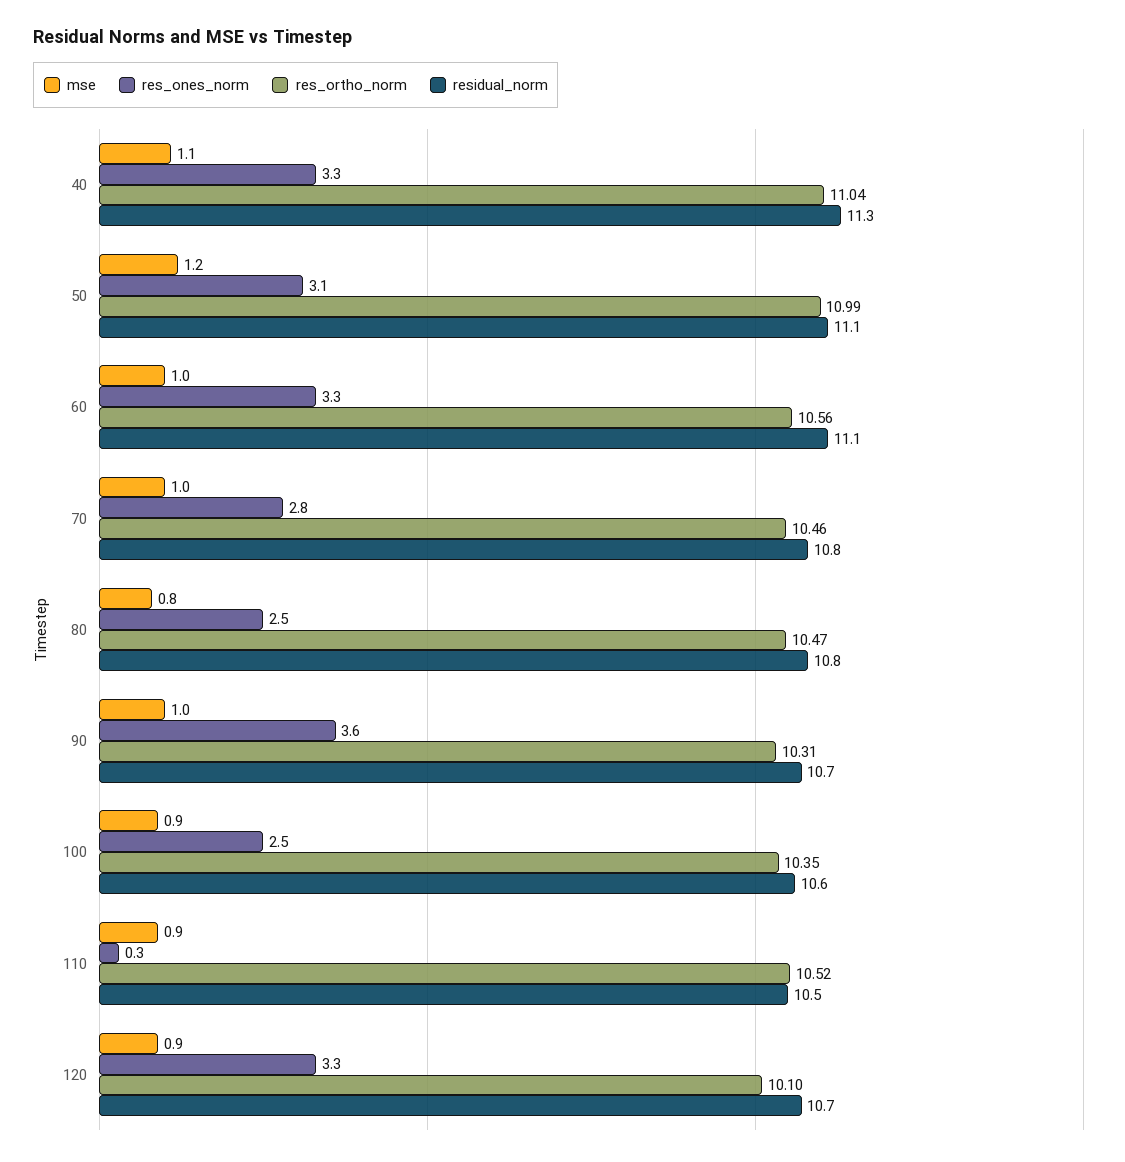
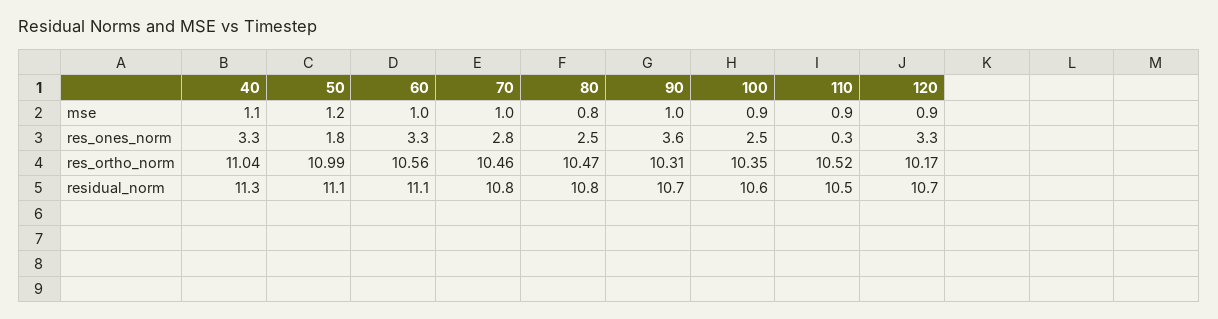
  {
    "mse": {
      "40": 1.1,
      "50": 1.2,
      "60": 1,
      "70": 1,
      "80": 0.8,
      "90": 1,
      "100": 0.9,
      "110": 0.9,
      "120": 0.9
    },
    "res_ones_norm": {
      "40": 3.3,
-     "50": 3.1,
+     "50": 1.8,
      "60": 3.3,
      "70": 2.8,
      "80": 2.5,
      "90": 3.6,
      "100": 2.5,
      "110": 0.3,
      "120": 3.3
    },
    "res_ortho_norm": {
      "40": 11.04,
      "50": 10.99,
      "60": 10.56,
      "70": 10.46,
      "80": 10.47,
      "90": 10.31,
      "100": 10.35,
      "110": 10.52,
-     "120": 10.1
+     "120": 10.17
    },
    "residual_norm": {
      "40": 11.3,
      "50": 11.1,
      "60": 11.1,
      "70": 10.8,
      "80": 10.8,
      "90": 10.7,
      "100": 10.6,
      "110": 10.5,
      "120": 10.7
    }
  }

